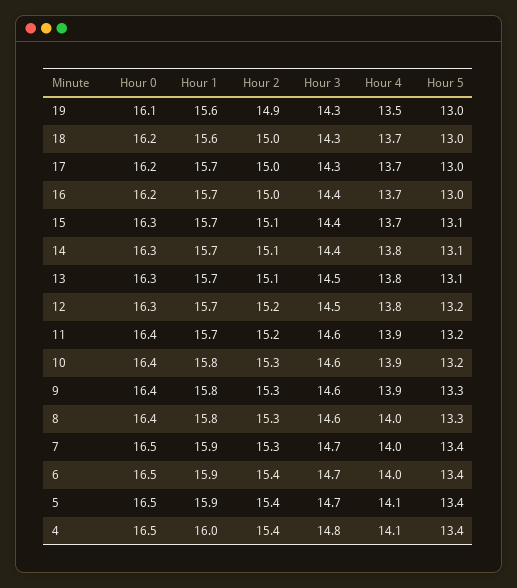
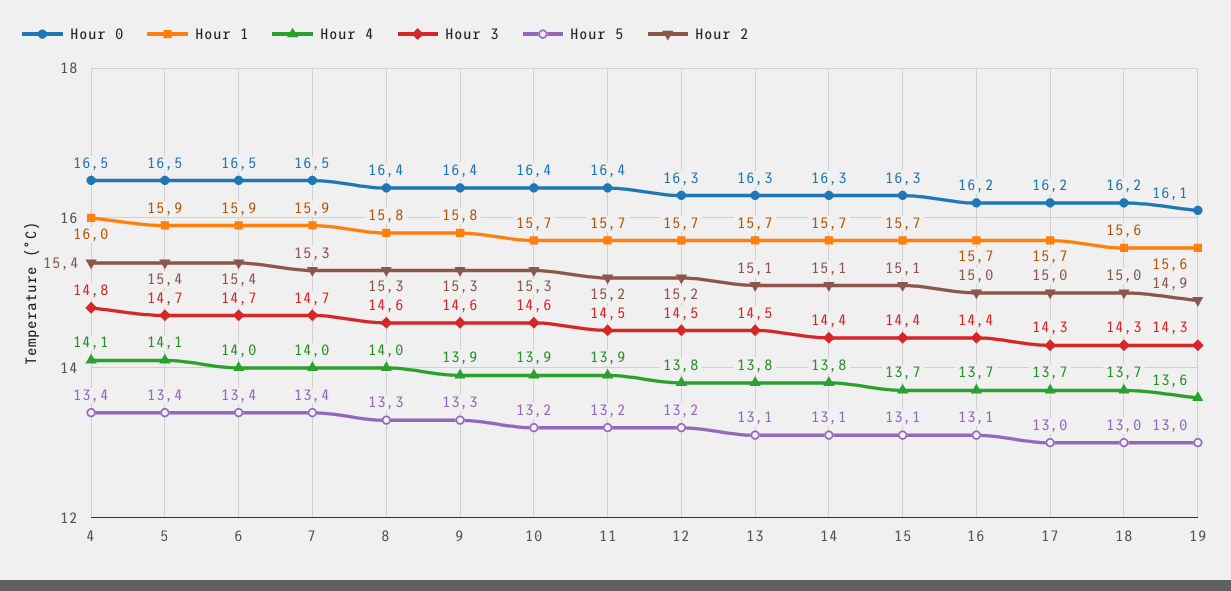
  {
    "Hour 0": {
      "19": 16.1,
      "18": 16.2,
      "17": 16.2,
      "16": 16.2,
      "15": 16.3,
      "14": 16.3,
      "13": 16.3,
      "12": 16.3,
      "11": 16.4,
      "10": 16.4,
      "9": 16.4,
      "8": 16.4,
      "7": 16.5,
      "6": 16.5,
      "5": 16.5,
      "4": 16.5
    },
    "Hour 1": {
      "19": 15.6,
      "18": 15.6,
      "17": 15.7,
      "16": 15.7,
      "15": 15.7,
      "14": 15.7,
      "13": 15.7,
      "12": 15.7,
      "11": 15.7,
-     "10": 15.8,
+     "10": 15.7,
      "9": 15.8,
      "8": 15.8,
      "7": 15.9,
      "6": 15.9,
      "5": 15.9,
      "4": 16
    },
    "Hour 2": {
      "19": 14.9,
      "18": 15,
      "17": 15,
      "16": 15,
      "15": 15.1,
      "14": 15.1,
      "13": 15.1,
      "12": 15.2,
      "11": 15.2,
      "10": 15.3,
      "9": 15.3,
      "8": 15.3,
      "7": 15.3,
      "6": 15.4,
      "5": 15.4,
      "4": 15.4
    },
    "Hour 3": {
      "19": 14.3,
      "18": 14.3,
      "17": 14.3,
      "16": 14.4,
      "15": 14.4,
      "14": 14.4,
      "13": 14.5,
      "12": 14.5,
-     "11": 14.6,
+     "11": 14.5,
      "10": 14.6,
      "9": 14.6,
      "8": 14.6,
      "7": 14.7,
      "6": 14.7,
      "5": 14.7,
      "4": 14.8
    },
    "Hour 4": {
-     "19": 13.5,
+     "19": 13.6,
      "18": 13.7,
      "17": 13.7,
      "16": 13.7,
      "15": 13.7,
      "14": 13.8,
      "13": 13.8,
      "12": 13.8,
      "11": 13.9,
      "10": 13.9,
      "9": 13.9,
      "8": 14,
      "7": 14,
      "6": 14,
      "5": 14.1,
      "4": 14.1
    },
    "Hour 5": {
      "19": 13,
      "18": 13,
      "17": 13,
-     "16": 13,
+     "16": 13.1,
      "15": 13.1,
      "14": 13.1,
      "13": 13.1,
      "12": 13.2,
      "11": 13.2,
      "10": 13.2,
      "9": 13.3,
      "8": 13.3,
      "7": 13.4,
      "6": 13.4,
      "5": 13.4,
      "4": 13.4
    }
  }

